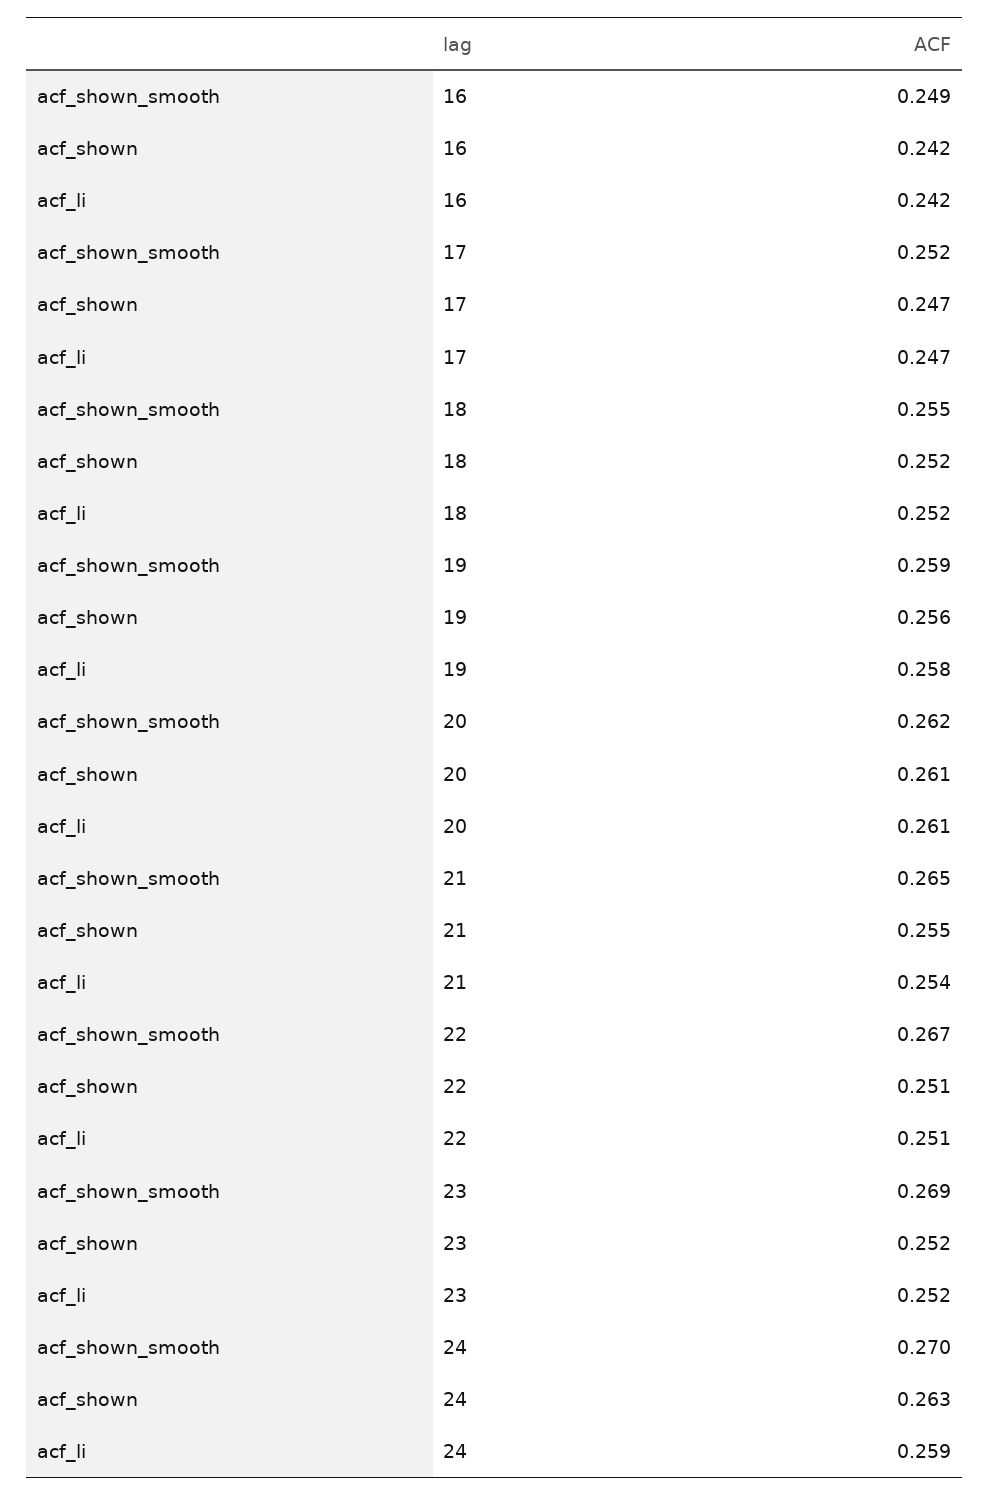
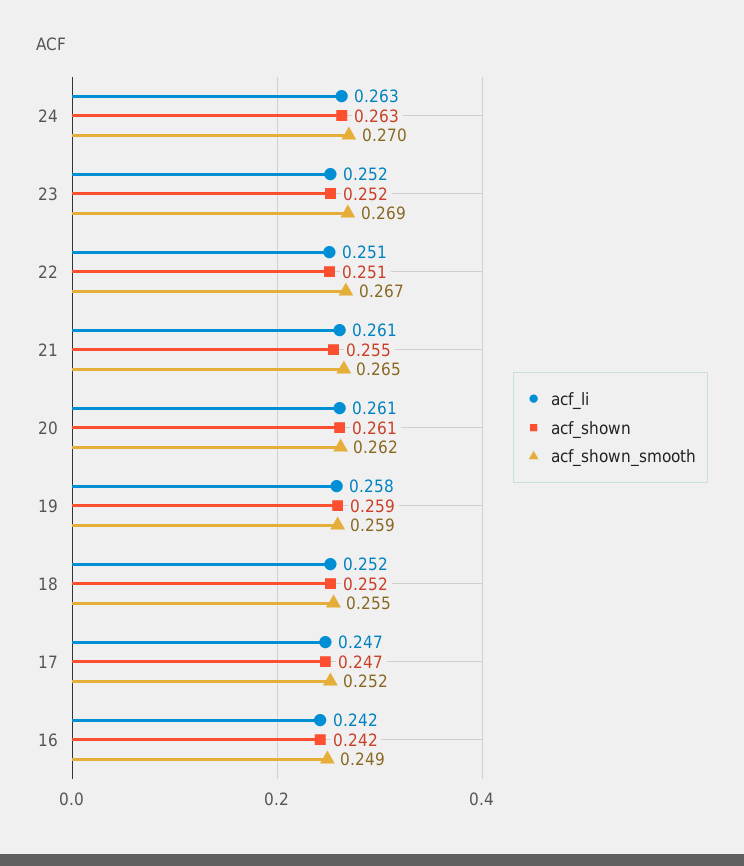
  {
    "acf_shown_smooth": {
      "16": 0.249,
      "17": 0.252,
      "18": 0.255,
      "19": 0.259,
      "20": 0.262,
      "21": 0.265,
      "22": 0.267,
      "23": 0.269,
      "24": 0.27
    },
    "acf_shown": {
      "16": 0.242,
      "17": 0.247,
      "18": 0.252,
-     "19": 0.256,
+     "19": 0.259,
      "20": 0.261,
      "21": 0.255,
      "22": 0.251,
      "23": 0.252,
      "24": 0.263
    },
    "acf_li": {
      "16": 0.242,
      "17": 0.247,
      "18": 0.252,
      "19": 0.258,
      "20": 0.261,
-     "21": 0.254,
+     "21": 0.261,
      "22": 0.251,
      "23": 0.252,
-     "24": 0.259
+     "24": 0.263
    }
  }

